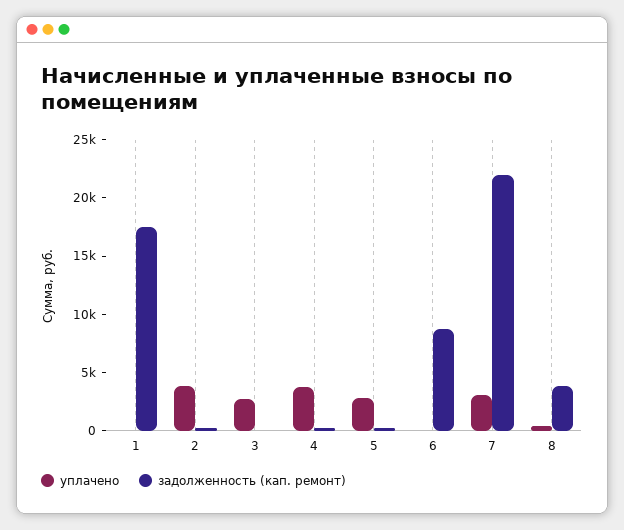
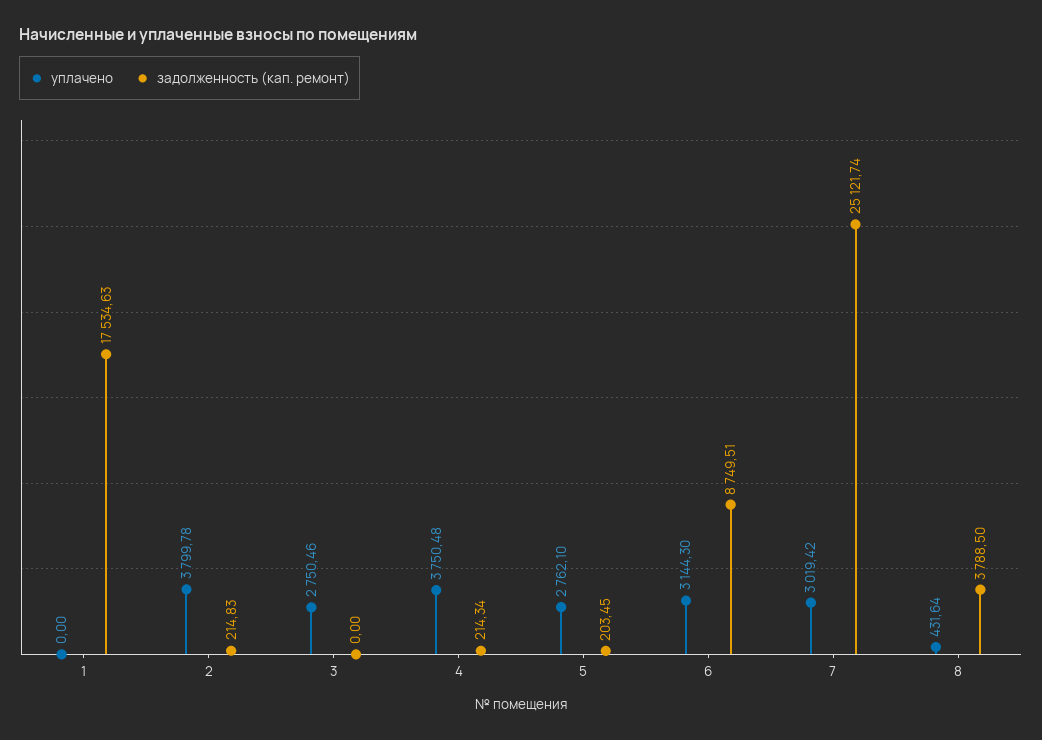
  {
    "уплачено": {
      "1": 0,
      "2": 3799.78,
      "3": 2750.46,
      "4": 3750.48,
      "5": 2762.1,
-     "6": 0,
+     "6": 3144.3,
      "7": 3019.42,
      "8": 431.64
    },
    "задолженность (кап. ремонт)": {
      "1": 17534.63,
      "2": 214.83,
      "3": 0,
      "4": 214.34,
      "5": 203.45,
      "6": 8749.51,
-     "7": 22000,
+     "7": 25121.74,
      "8": 3788.5
    }
  }

